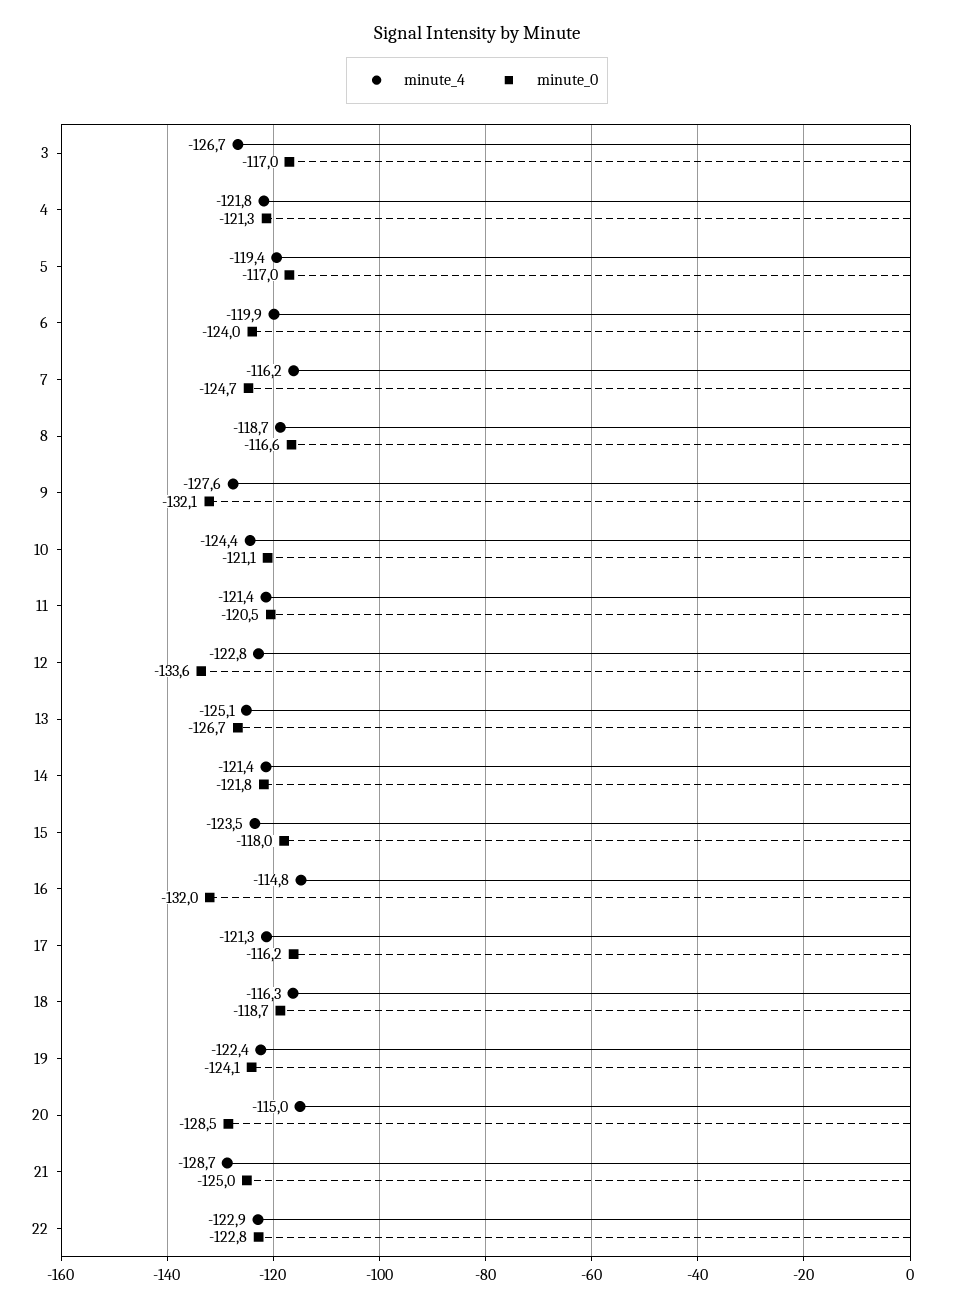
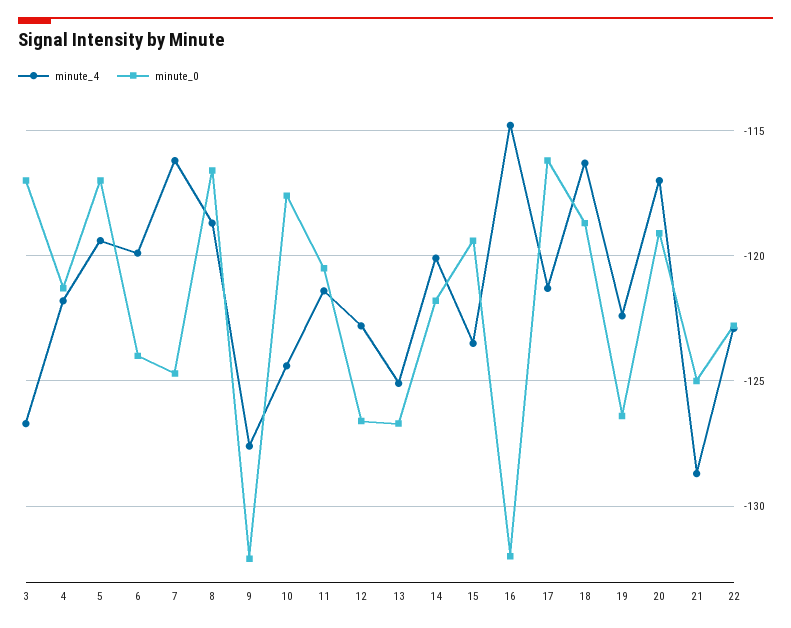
  {
    "minute_4": {
      "3": -126.7,
      "4": -121.8,
      "5": -119.4,
      "6": -119.9,
      "7": -116.2,
      "8": -118.7,
      "9": -127.6,
      "10": -124.4,
      "11": -121.4,
      "12": -122.8,
      "13": -125.1,
-     "14": -121.4,
+     "14": -120,
      "15": -123.5,
      "16": -114.8,
      "17": -121.3,
      "18": -116.3,
      "19": -122.4,
-     "20": -115,
+     "20": -117,
      "21": -128.7,
      "22": -122.9
    },
    "minute_0": {
      "3": -117,
      "4": -121.3,
      "5": -117,
      "6": -124,
      "7": -124.7,
      "8": -116.6,
      "9": -132.1,
-     "10": -121.1,
+     "10": -117.5,
      "11": -120.5,
-     "12": -133.6,
+     "12": -126.5,
      "13": -126.7,
      "14": -121.8,
-     "15": -118,
+     "15": -119.5,
      "16": -132,
      "17": -116.2,
      "18": -118.7,
-     "19": -124.1,
+     "19": -126.5,
-     "20": -128.5,
+     "20": -119,
      "21": -125,
      "22": -122.8
    }
  }

